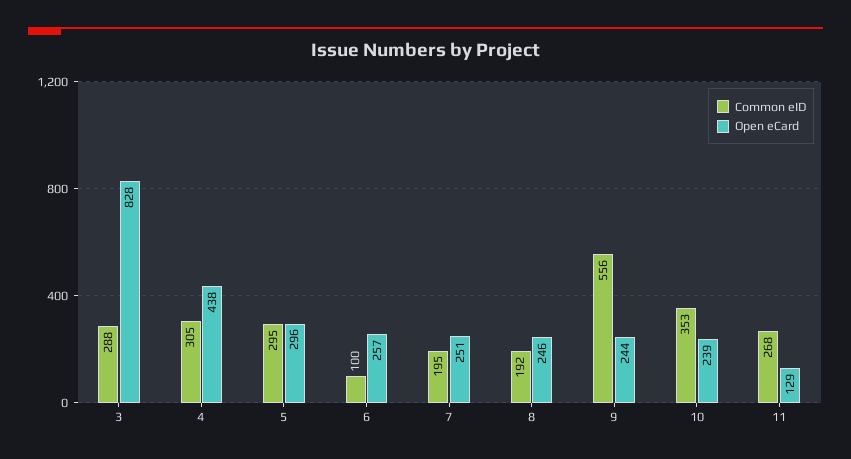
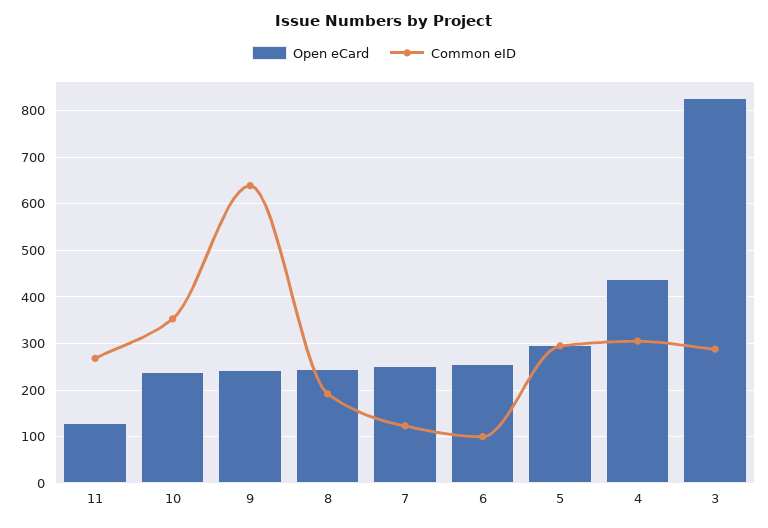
  {
    "Common eID": {
      "3": 288,
      "4": 305,
      "5": 295,
      "6": 100,
-     "7": 195,
+     "7": 120,
      "8": 192,
-     "9": 556,
+     "9": 640,
      "10": 353,
      "11": 268
    },
    "Open eCard": {
      "3": 828,
      "4": 438,
      "5": 296,
      "6": 257,
      "7": 251,
      "8": 246,
      "9": 244,
      "10": 239,
      "11": 129
    }
  }

